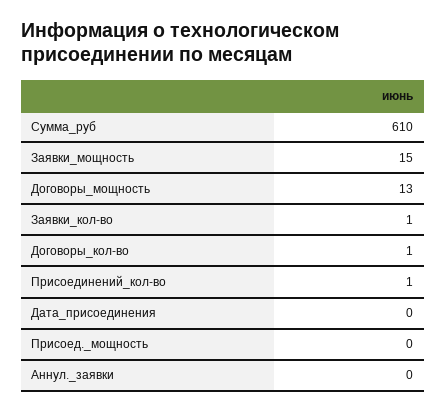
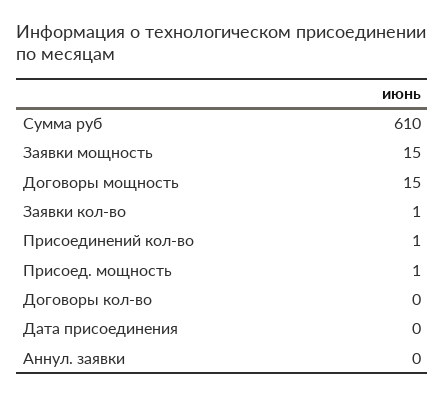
  {
    "Сумма_руб": 610,
    "Заявки_мощность": 15,
-   "Договоры_мощность": 13,
+   "Договоры_мощность": 15,
    "Заявки_кол-во": 1,
-   "Договоры_кол-во": 1,
+   "Договоры_кол-во": 0,
    "Присоединений_кол-во": 1,
    "Дата_присоединения": 0,
-   "Присоед._мощность": 0,
+   "Присоед._мощность": 1,
    "Аннул._заявки": 0
  }

